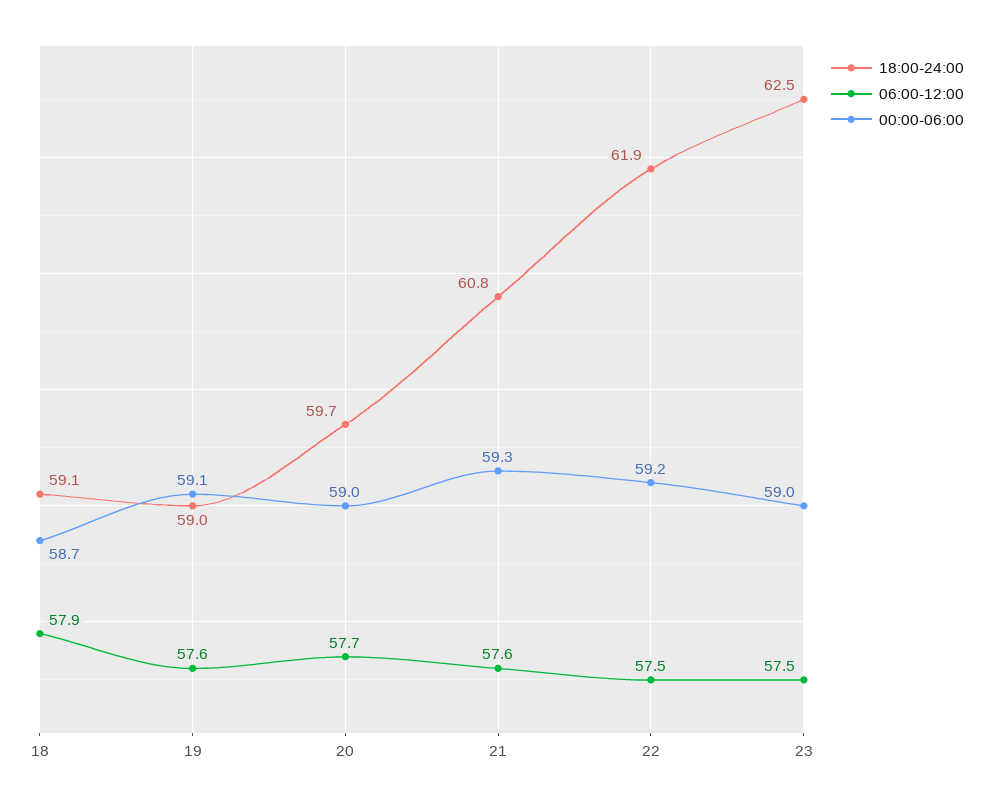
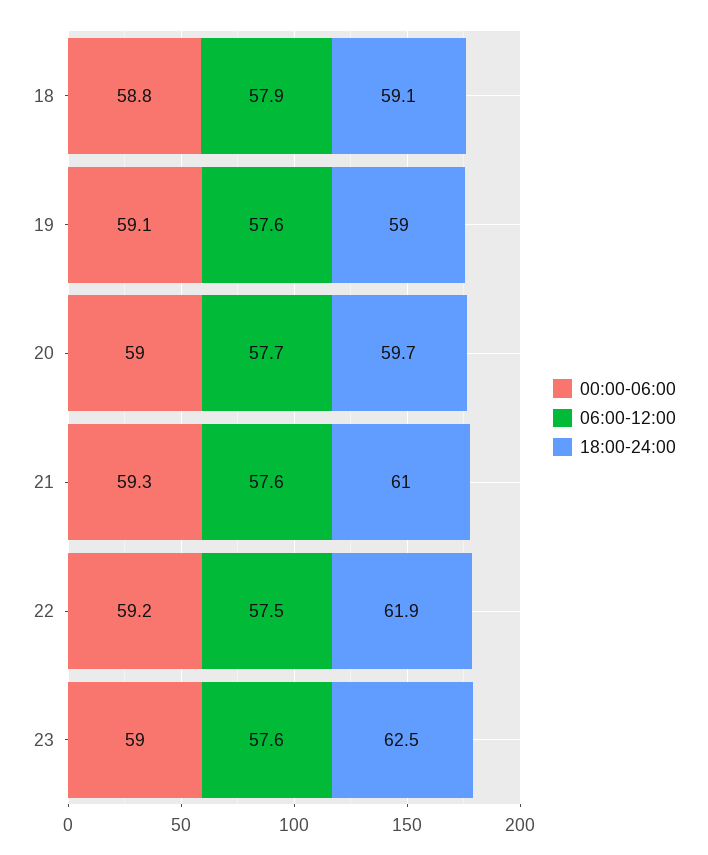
  {
    "18:00-24:00": {
      "18": 59.1,
      "19": 59,
      "20": 59.7,
-     "21": 60.8,
+     "21": 61,
      "22": 61.9,
      "23": 62.5
    },
    "06:00-12:00": {
      "18": 57.9,
      "19": 57.6,
      "20": 57.7,
      "21": 57.6,
      "22": 57.5,
-     "23": 57.5
+     "23": 57.6
    },
    "00:00-06:00": {
-     "18": 58.7,
+     "18": 58.8,
      "19": 59.1,
      "20": 59,
      "21": 59.3,
      "22": 59.2,
      "23": 59
    }
  }

